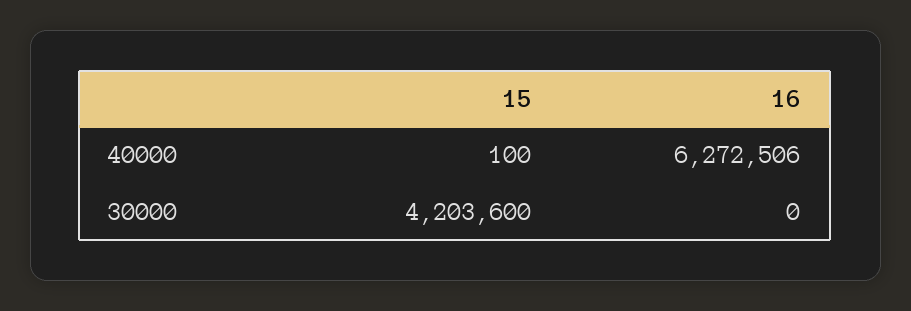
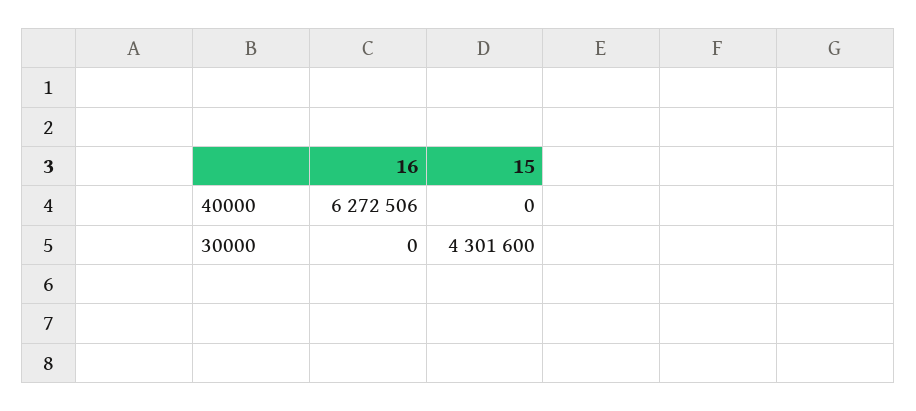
  {
    "15": {
-     "40000": 100,
+     "40000": 0,
-     "30000": 4203600
+     "30000": 4301600
    },
    "16": {
      "40000": 6272506,
      "30000": 0
    }
  }

